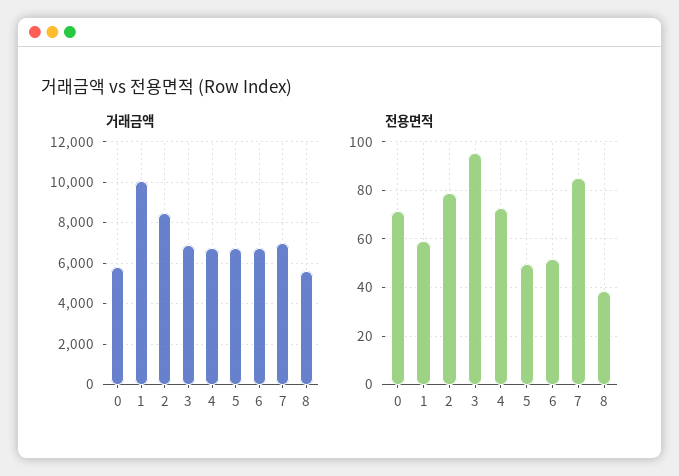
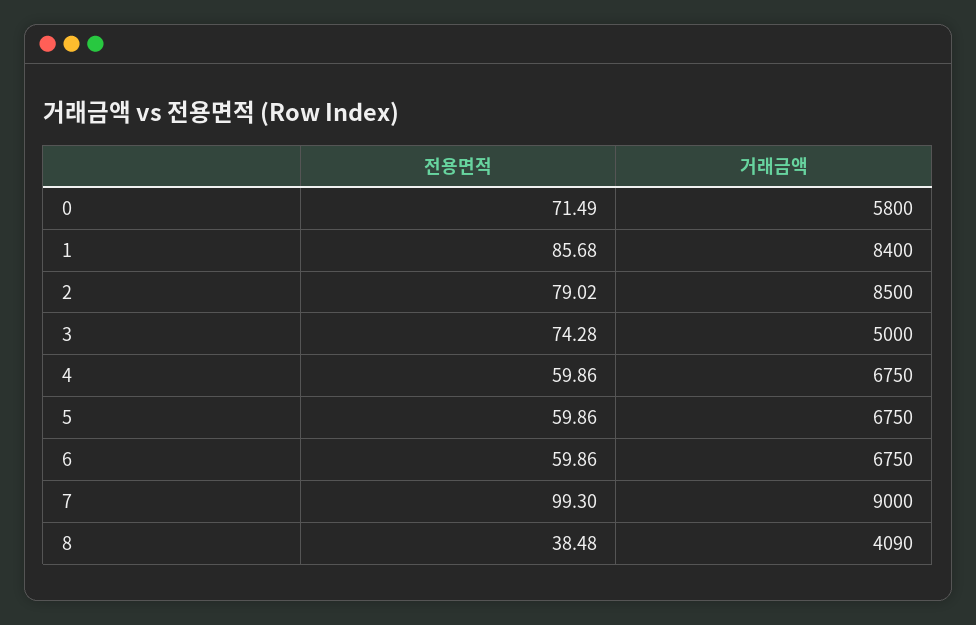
  {
    "거래금액": {
      "0": 5800,
-     "1": 10000,
+     "1": 8400,
      "2": 8500,
-     "3": 7000,
+     "3": 5000,
      "4": 6750,
      "5": 6750,
      "6": 6750,
-     "7": 7000,
+     "7": 9000,
-     "8": 5500
+     "8": 4090
    },
    "전용면적": {
      "0": 71.49,
-     "1": 60,
+     "1": 85.68,
      "2": 79.02,
-     "3": 95,
+     "3": 74.28,
-     "4": 72.5,
+     "4": 59.86,
-     "5": 50,
+     "5": 59.86,
-     "6": 52.5,
+     "6": 59.86,
-     "7": 85,
+     "7": 99.3,
      "8": 38.48
    }
  }

